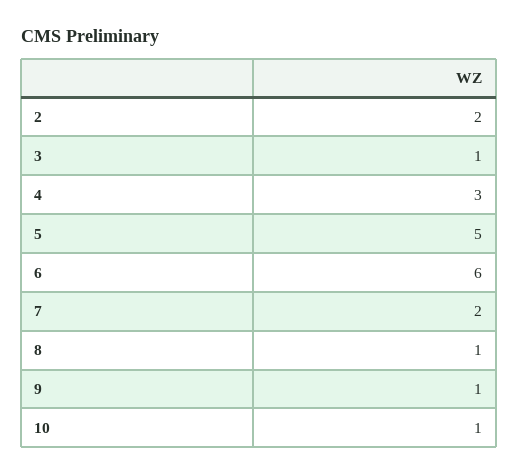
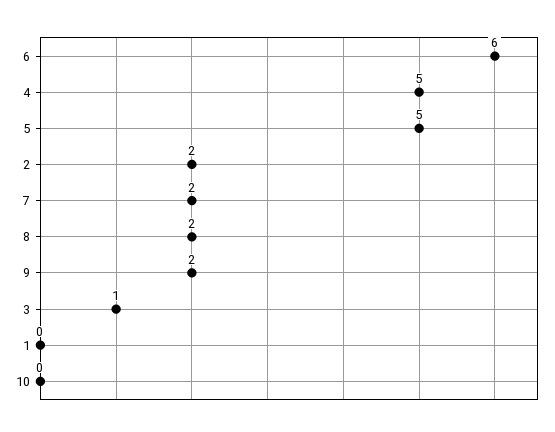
  {
    "2": 2,
    "3": 1,
-   "4": 3,
+   "4": 5,
    "5": 5,
    "6": 6,
    "7": 2,
-   "8": 1,
+   "8": 2,
-   "9": 1,
+   "9": 2,
-   "10": 1
+   "10": 0,
+   "1": 0
  }

